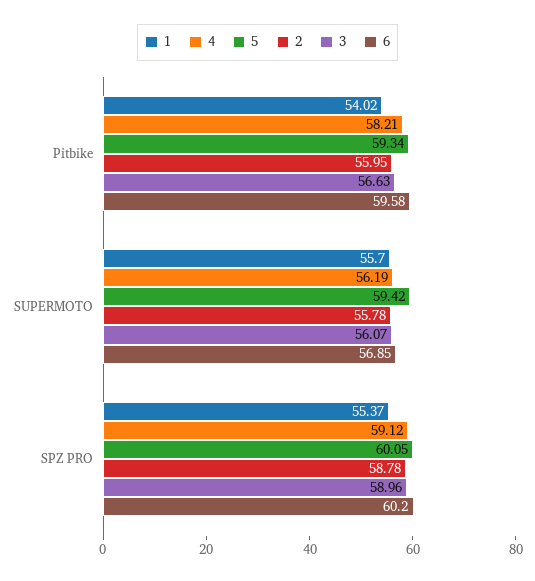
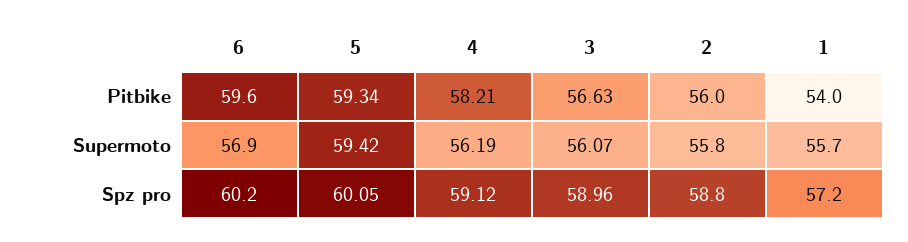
  {
    "1": {
      "Pitbike": 54.02,
      "SUPERMOTO": 55.7,
-     "SPZ PRO": 55.37
+     "SPZ PRO": 57.2
    },
    "4": {
      "Pitbike": 58.21,
      "SUPERMOTO": 56.19,
      "SPZ PRO": 59.12
    },
    "5": {
      "Pitbike": 59.34,
      "SUPERMOTO": 59.42,
      "SPZ PRO": 60.05
    },
    "2": {
      "Pitbike": 55.95,
      "SUPERMOTO": 55.78,
      "SPZ PRO": 58.78
    },
    "3": {
      "Pitbike": 56.63,
      "SUPERMOTO": 56.07,
      "SPZ PRO": 58.96
    },
    "6": {
      "Pitbike": 59.58,
      "SUPERMOTO": 56.85,
      "SPZ PRO": 60.2
    }
  }

